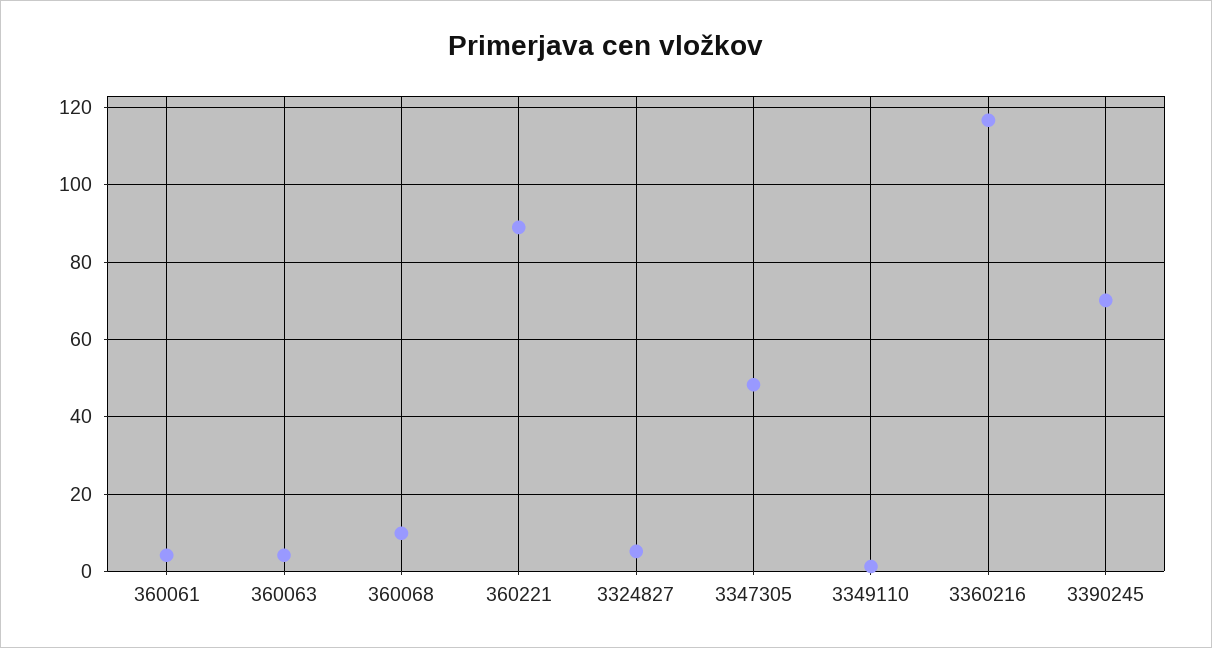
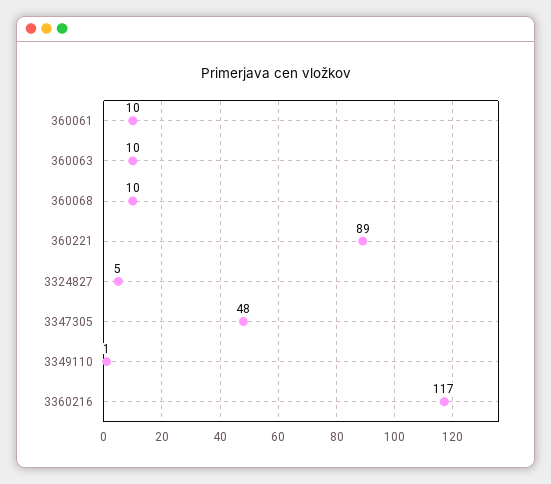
  {
-   "360061": 4,
+   "360061": 10,
-   "360063": 4,
+   "360063": 10,
    "360068": 10,
    "360221": 89,
    "3324827": 5,
    "3347305": 48,
    "3349110": 1,
-   "3360216": 117,
+   "3360216": 117
-   "3390245": 70
  }

